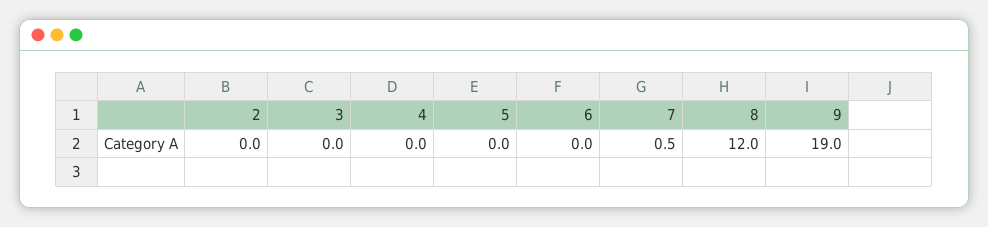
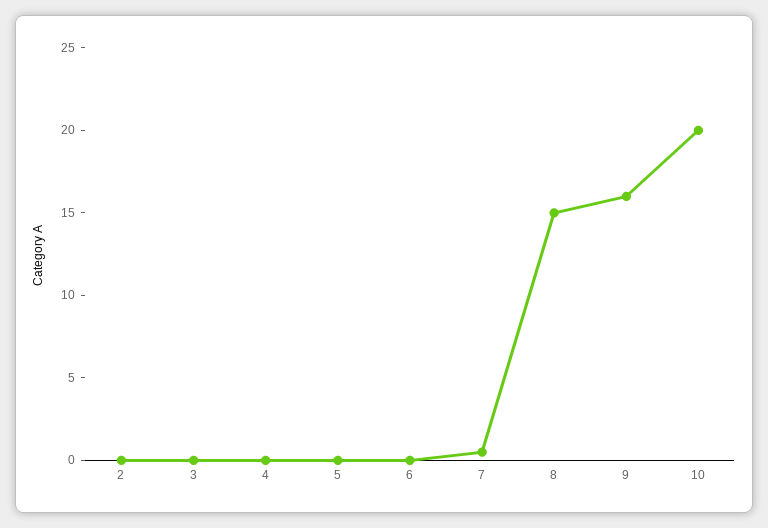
  {
    "2": 0,
    "3": 0,
    "4": 0,
    "5": 0,
    "6": 0,
    "7": 0.5,
-   "8": 12,
+   "8": 15,
-   "9": 19
+   "9": 16,
+   "10": 20
  }

